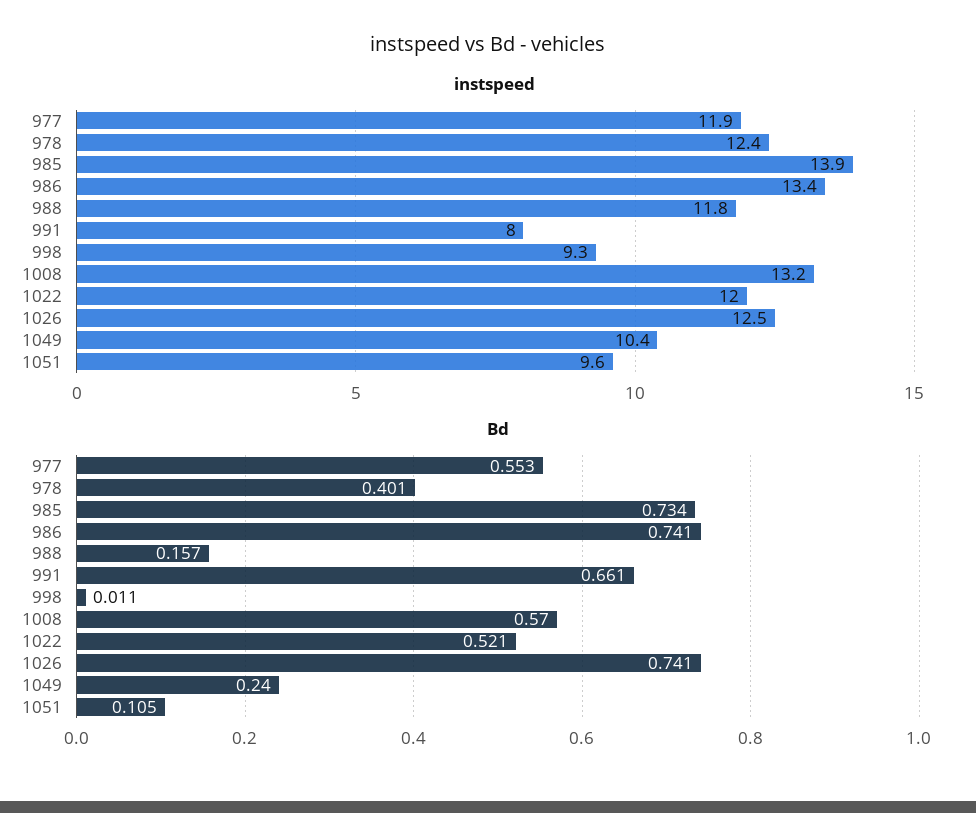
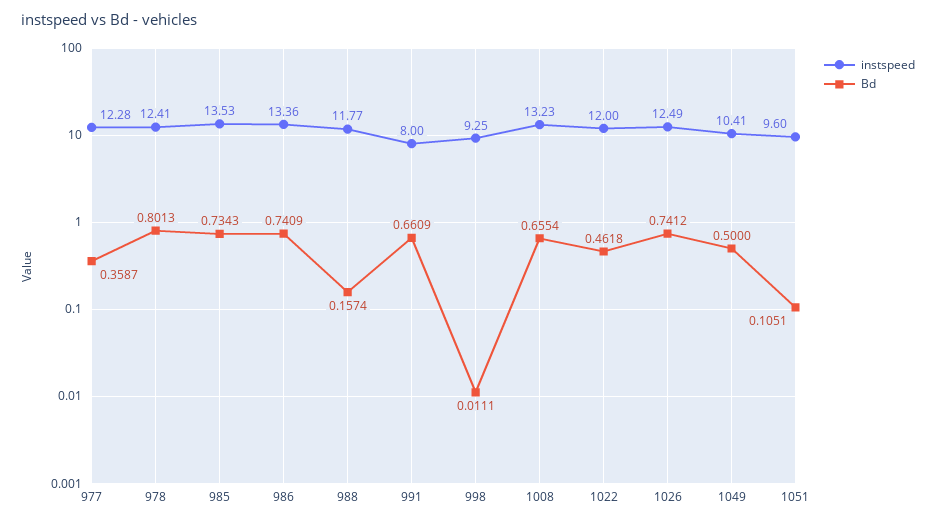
  {
    "instspeed": {
-     "977": 11.9,
+     "977": 12.28,
      "978": 12.41,
-     "985": 13.9,
+     "985": 13.53,
      "986": 13.36,
      "988": 11.77,
      "991": 8,
      "998": 9.25,
      "1008": 13.23,
      "1022": 12,
      "1026": 12.49,
      "1049": 10.41,
      "1051": 9.6
    },
    "Bd": {
-     "977": 0.553,
+     "977": 0.3587,
-     "978": 0.401,
+     "978": 0.8013,
      "985": 0.7343,
      "986": 0.7409,
      "988": 0.1574,
      "991": 0.6609,
      "998": 0.0111,
-     "1008": 0.57,
+     "1008": 0.6554,
-     "1022": 0.521,
+     "1022": 0.4618,
      "1026": 0.7412,
-     "1049": 0.24,
+     "1049": 0.5,
      "1051": 0.1051
    }
  }

